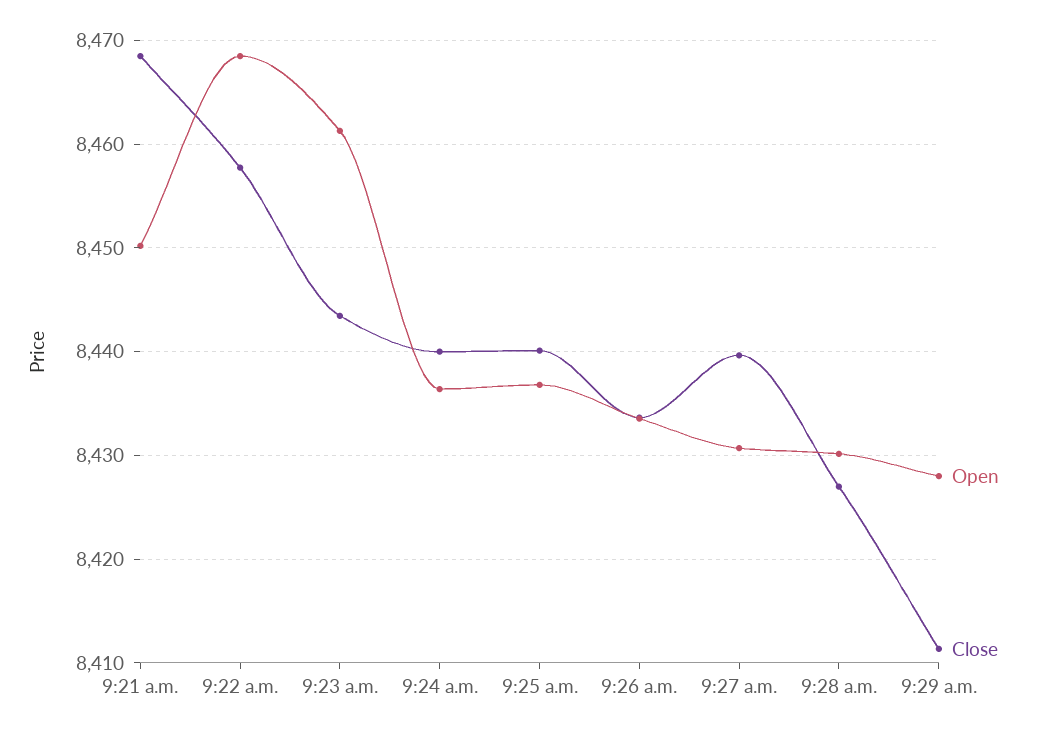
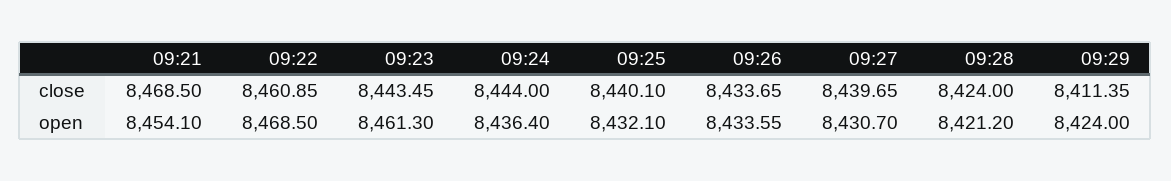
  {
    "Open": {
-     "9:21 a.m.": 8450,
+     "9:21 a.m.": 8454.1,
      "9:22 a.m.": 8468.5,
      "9:23 a.m.": 8461.3,
      "9:24 a.m.": 8436.4,
-     "9:25 a.m.": 8437,
+     "9:25 a.m.": 8432.1,
      "9:26 a.m.": 8433.55,
      "9:27 a.m.": 8430.7,
-     "9:28 a.m.": 8430,
+     "9:28 a.m.": 8421.2,
-     "9:29 a.m.": 8428
+     "9:29 a.m.": 8424
    },
    "Close": {
      "9:21 a.m.": 8468.5,
-     "9:22 a.m.": 8458,
+     "9:22 a.m.": 8460.85,
      "9:23 a.m.": 8443.45,
-     "9:24 a.m.": 8440,
+     "9:24 a.m.": 8444,
      "9:25 a.m.": 8440.1,
      "9:26 a.m.": 8433.65,
      "9:27 a.m.": 8439.65,
-     "9:28 a.m.": 8427,
+     "9:28 a.m.": 8424,
      "9:29 a.m.": 8411.35
    }
  }

